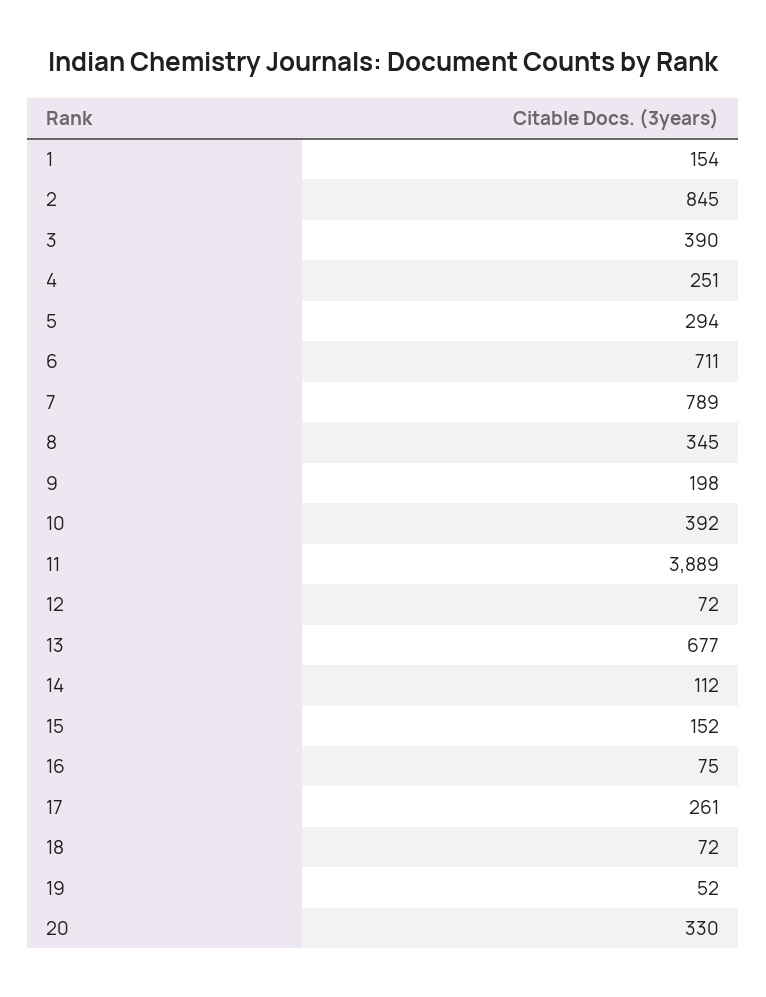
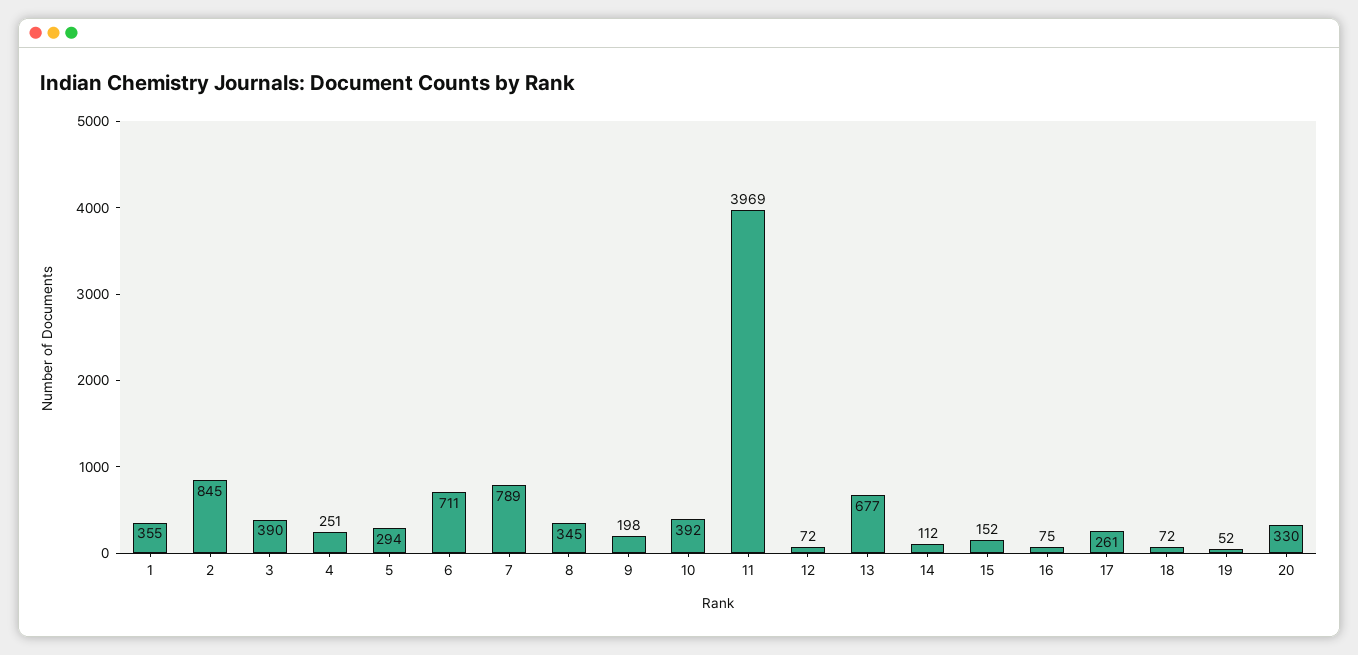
  {
-   "1": 154,
+   "1": 355,
    "2": 845,
    "3": 390,
    "4": 251,
    "5": 294,
    "6": 711,
    "7": 789,
    "8": 345,
    "9": 198,
    "10": 392,
-   "11": 3889,
+   "11": 3969,
    "12": 72,
    "13": 677,
    "14": 112,
    "15": 152,
    "16": 75,
    "17": 261,
    "18": 72,
    "19": 52,
    "20": 330
  }

